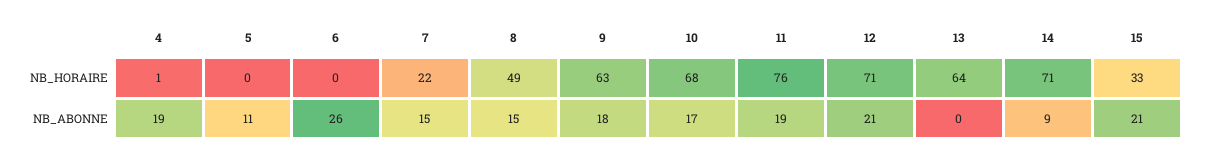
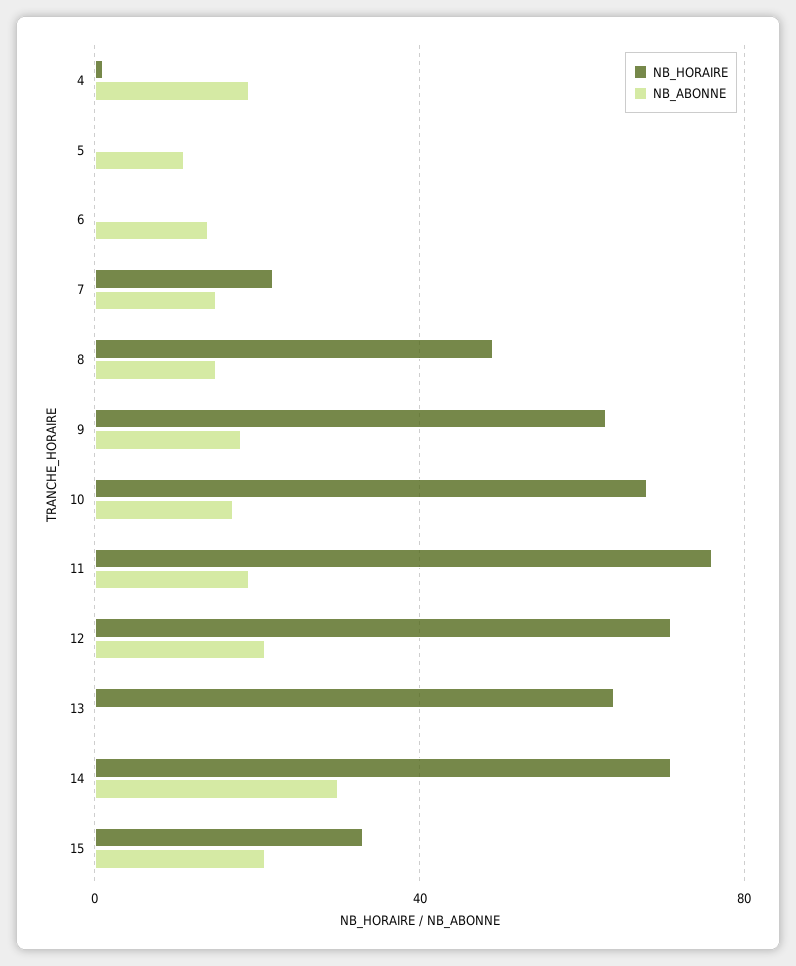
  {
    "NB_HORAIRE": {
      "4": 1,
      "5": 0,
      "6": 0,
      "7": 22,
      "8": 49,
      "9": 63,
      "10": 68,
      "11": 76,
      "12": 71,
      "13": 64,
      "14": 71,
      "15": 33
    },
    "NB_ABONNE": {
      "4": 19,
      "5": 11,
-     "6": 26,
+     "6": 15,
      "7": 15,
      "8": 15,
      "9": 18,
      "10": 17,
      "11": 19,
      "12": 21,
      "13": 0,
-     "14": 9,
+     "14": 30,
      "15": 21
    }
  }

